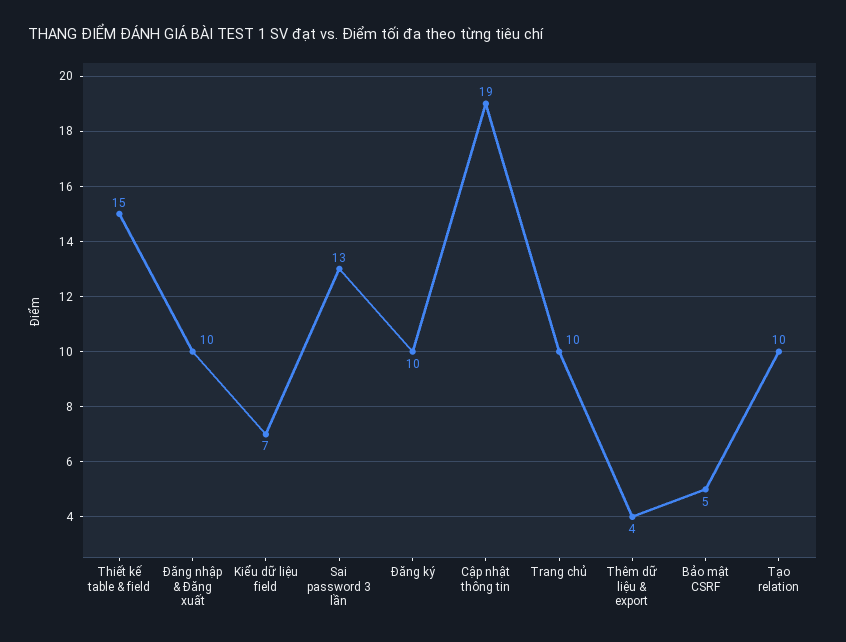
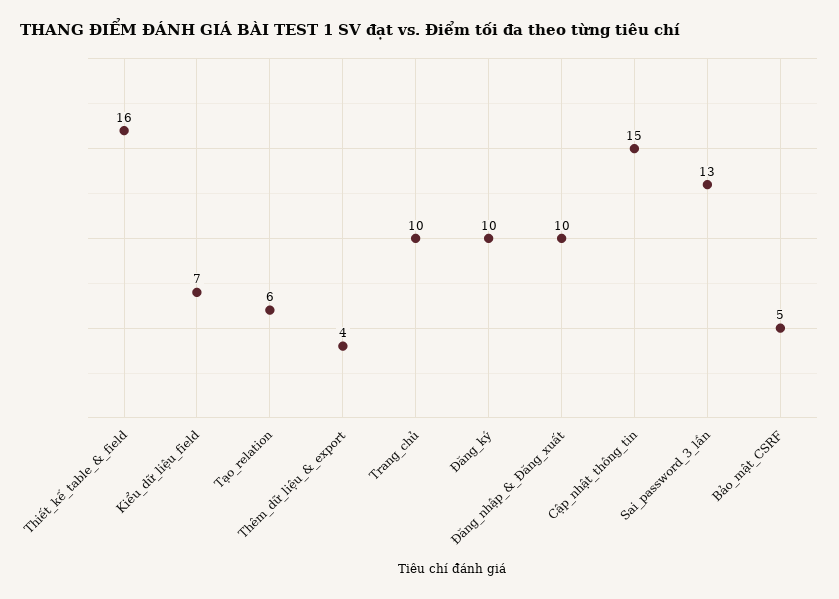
  {
-   "Thiết kế table & field": 15,
+   "Thiết kế table & field": 16,
    "Đăng nhập & Đăng xuất": 10,
    "Kiểu dữ liệu field": 7,
    "Sai password 3 lần": 13,
    "Đăng ký": 10,
-   "Cập nhật thông tin": 19,
+   "Cập nhật thông tin": 15,
    "Trang chủ": 10,
    "Thêm dữ liệu & export": 4,
    "Bảo mật CSRF": 5,
-   "Tạo relation": 10
+   "Tạo relation": 6
  }

